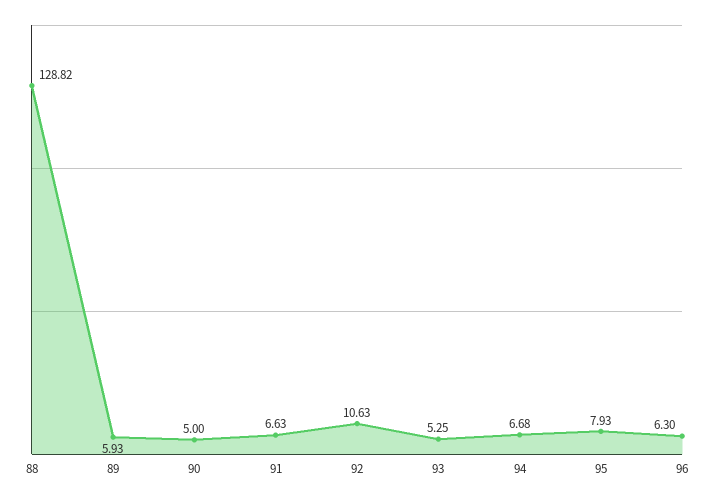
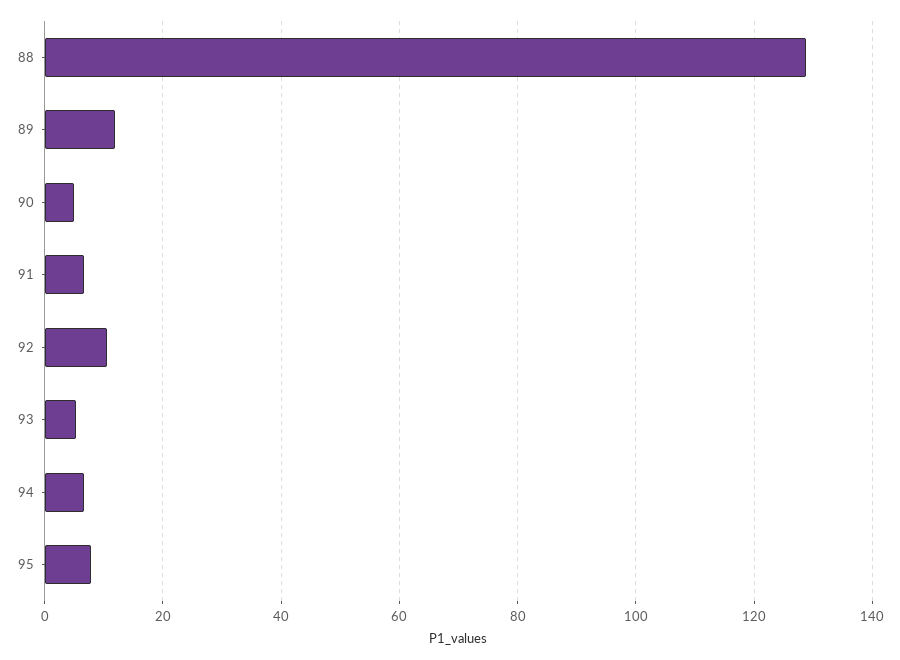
  {
    "88": 128.82,
-   "89": 5.93,
+   "89": 12,
    "90": 5,
    "91": 6.63,
    "92": 10.63,
    "93": 5.25,
    "94": 6.68,
-   "95": 7.93,
+   "95": 7.93
-   "96": 6.3
  }

